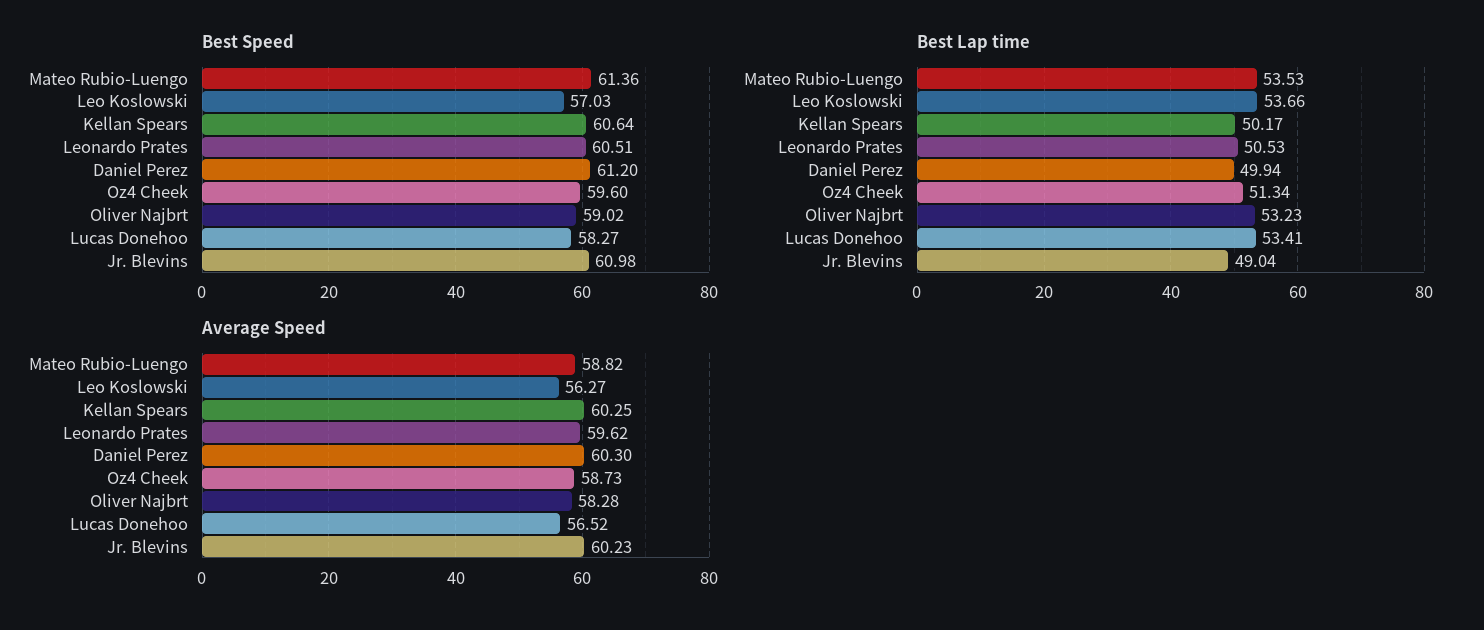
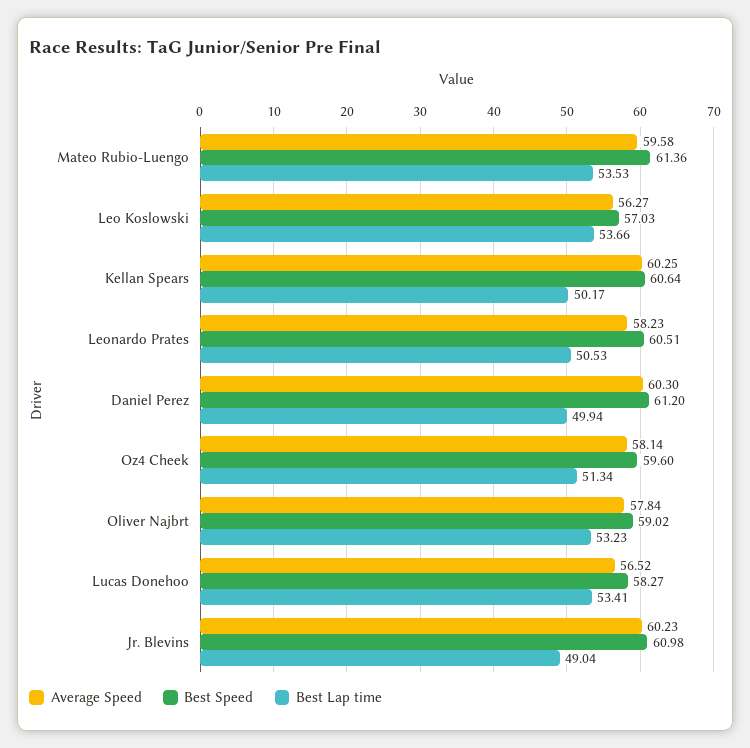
  {
    "Best Speed": {
      "Mateo Rubio-Luengo": 61.36,
      "Leo Koslowski": 57.03,
      "Kellan Spears": 60.64,
      "Leonardo Prates": 60.51,
      "Daniel Perez": 61.2,
      "Oz4 Cheek": 59.6,
      "Oliver Najbrt": 59.02,
      "Lucas Donehoo": 58.27,
      "Jr. Blevins": 60.98
    },
    "Best Lap time": {
      "Mateo Rubio-Luengo": 53.53,
      "Leo Koslowski": 53.66,
      "Kellan Spears": 50.17,
      "Leonardo Prates": 50.53,
      "Daniel Perez": 49.94,
      "Oz4 Cheek": 51.34,
      "Oliver Najbrt": 53.23,
      "Lucas Donehoo": 53.41,
      "Jr. Blevins": 49.04
    },
    "Average Speed": {
-     "Mateo Rubio-Luengo": 58.82,
+     "Mateo Rubio-Luengo": 59.58,
      "Leo Koslowski": 56.27,
      "Kellan Spears": 60.25,
-     "Leonardo Prates": 59.62,
+     "Leonardo Prates": 58.23,
      "Daniel Perez": 60.3,
-     "Oz4 Cheek": 58.73,
+     "Oz4 Cheek": 58.14,
-     "Oliver Najbrt": 58.28,
+     "Oliver Najbrt": 57.84,
      "Lucas Donehoo": 56.52,
      "Jr. Blevins": 60.23
    }
  }

